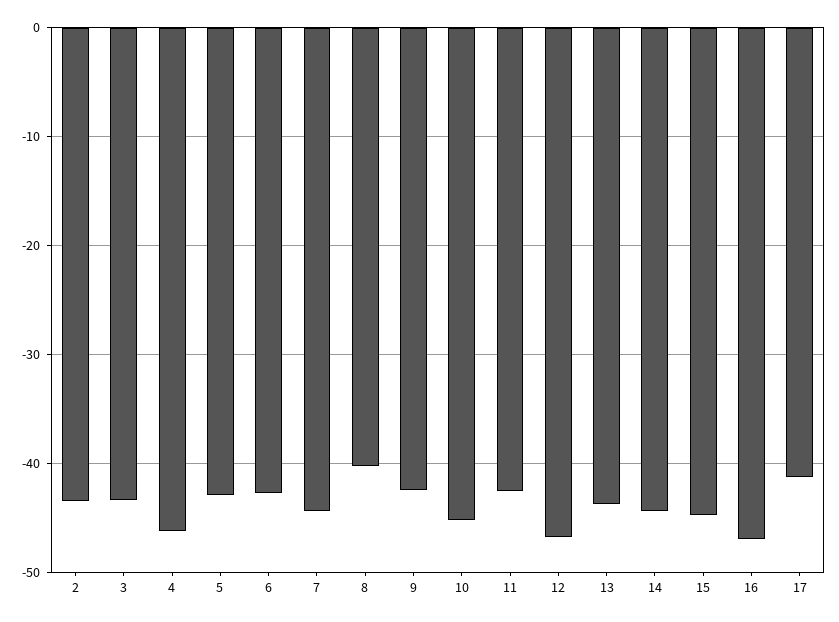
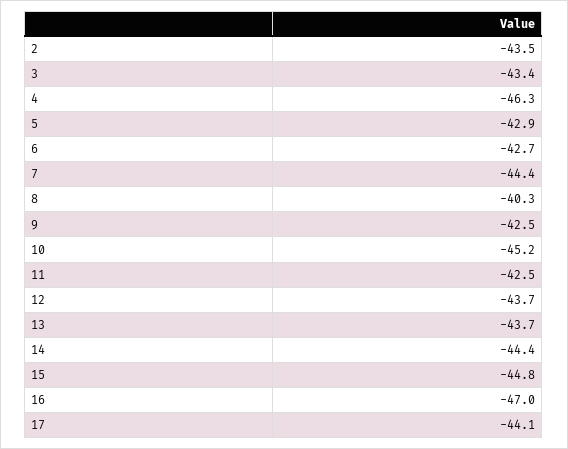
  {
    "2": -43.5,
    "3": -43.4,
    "4": -46.3,
    "5": -42.9,
    "6": -42.7,
    "7": -44.4,
    "8": -40.3,
    "9": -42.5,
    "10": -45.2,
    "11": -42.5,
-   "12": -47,
+   "12": -43.7,
    "13": -43.7,
    "14": -44.4,
    "15": -44.8,
    "16": -47,
-   "17": -41
+   "17": -44.1
  }

